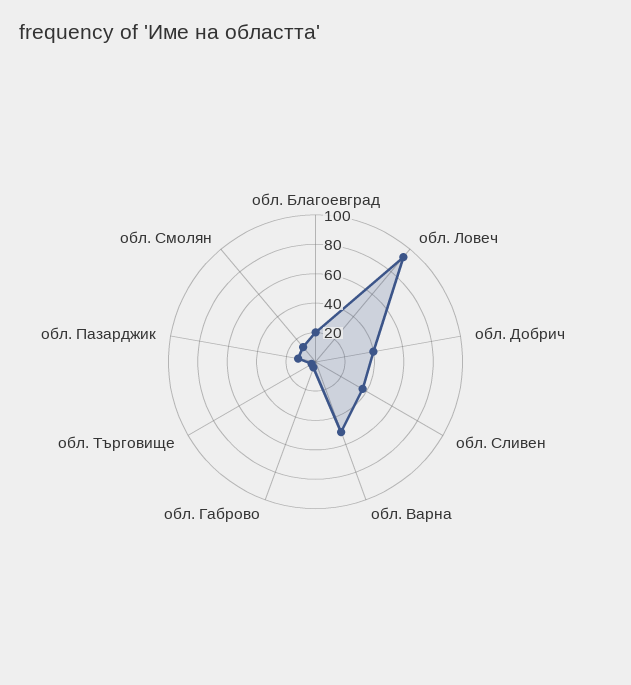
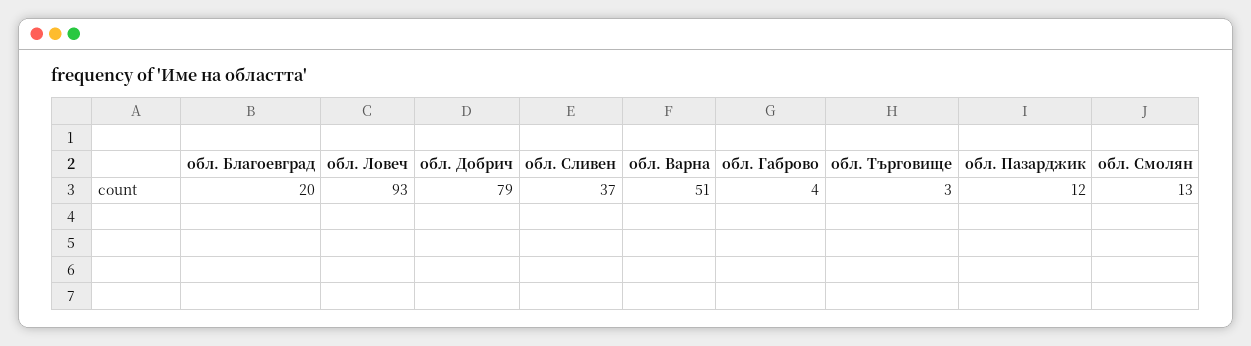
  {
    "обл. Благоевград": 20,
    "обл. Ловеч": 93,
-   "обл. Добрич": 40,
+   "обл. Добрич": 79,
    "обл. Сливен": 37,
    "обл. Варна": 51,
    "обл. Габрово": 4,
    "обл. Търговище": 3,
    "обл. Пазарджик": 12,
    "обл. Смолян": 13
  }

